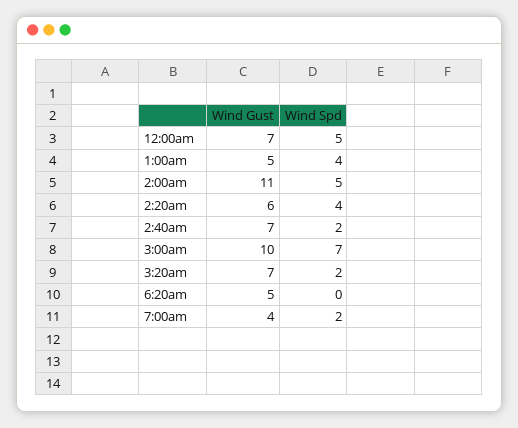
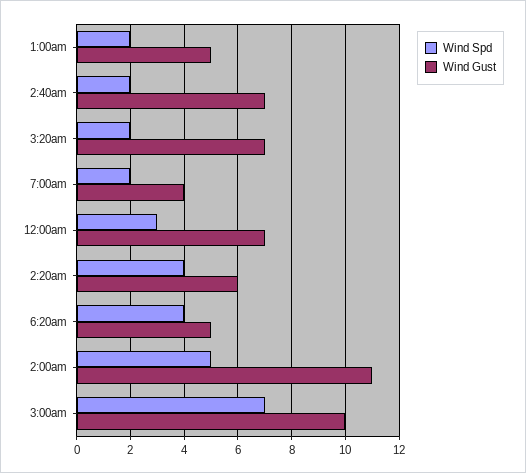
  {
    "Wind Gust": {
      "12:00am": 7,
      "1:00am": 5,
      "2:00am": 11,
      "2:20am": 6,
      "2:40am": 7,
      "3:00am": 10,
      "3:20am": 7,
      "6:20am": 5,
      "7:00am": 4
    },
    "Wind Spd": {
-     "12:00am": 5,
+     "12:00am": 3,
-     "1:00am": 4,
+     "1:00am": 2,
      "2:00am": 5,
      "2:20am": 4,
      "2:40am": 2,
      "3:00am": 7,
      "3:20am": 2,
-     "6:20am": 0,
+     "6:20am": 4,
      "7:00am": 2
    }
  }

